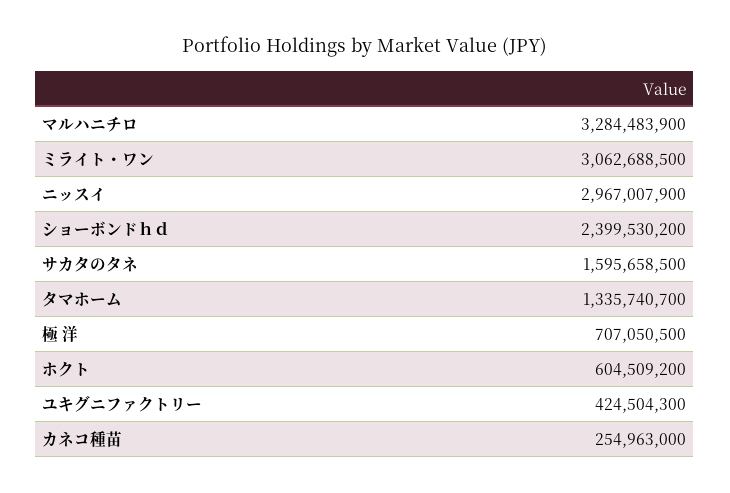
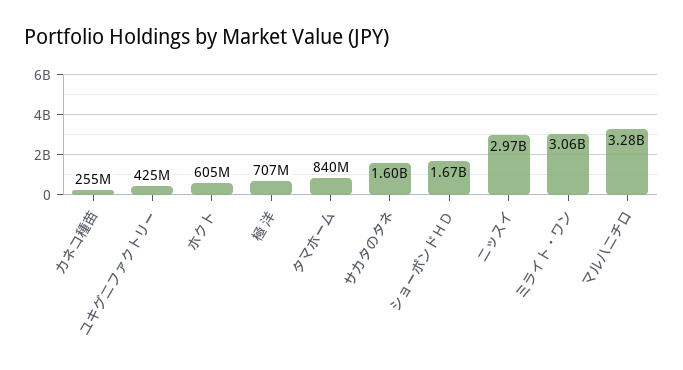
  {
    "マルハニチロ": 3284483900,
    "ミライト・ワン": 3062688500,
    "ニッスイ": 2967007900,
-   "ショーボンドｈｄ": 2399530200,
+   "ショーボンドｈｄ": 1670000000,
    "サカタのタネ": 1595658500,
-   "タマホーム": 1335740700,
+   "タマホーム": 840000000,
    "極 洋": 707050500,
    "ホクト": 604509200,
    "ユキグニファクトリー": 424504300,
    "カネコ種苗": 254963000
  }

